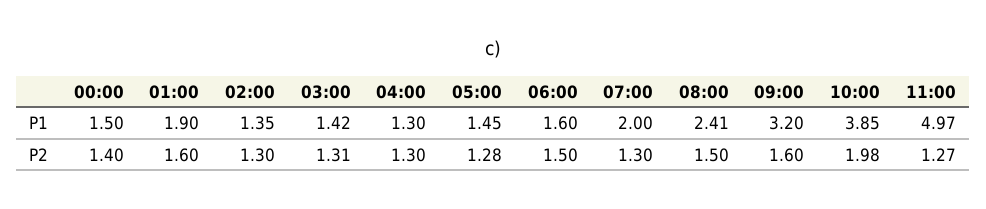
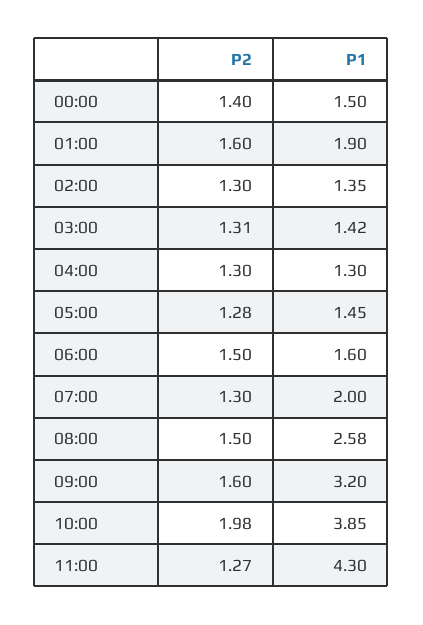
  {
    "00:00": {
      "P1": 1.5,
      "P2": 1.4
    },
    "01:00": {
      "P1": 1.9,
      "P2": 1.6
    },
    "02:00": {
      "P1": 1.35,
      "P2": 1.3
    },
    "03:00": {
      "P1": 1.42,
      "P2": 1.31
    },
    "04:00": {
      "P1": 1.3,
      "P2": 1.3
    },
    "05:00": {
      "P1": 1.45,
      "P2": 1.28
    },
    "06:00": {
      "P1": 1.6,
      "P2": 1.5
    },
    "07:00": {
      "P1": 2,
      "P2": 1.3
    },
    "08:00": {
-     "P1": 2.41,
+     "P1": 2.58,
      "P2": 1.5
    },
    "09:00": {
      "P1": 3.2,
      "P2": 1.6
    },
    "10:00": {
      "P1": 3.85,
      "P2": 1.98
    },
    "11:00": {
-     "P1": 4.97,
+     "P1": 4.3,
      "P2": 1.27
    }
  }

